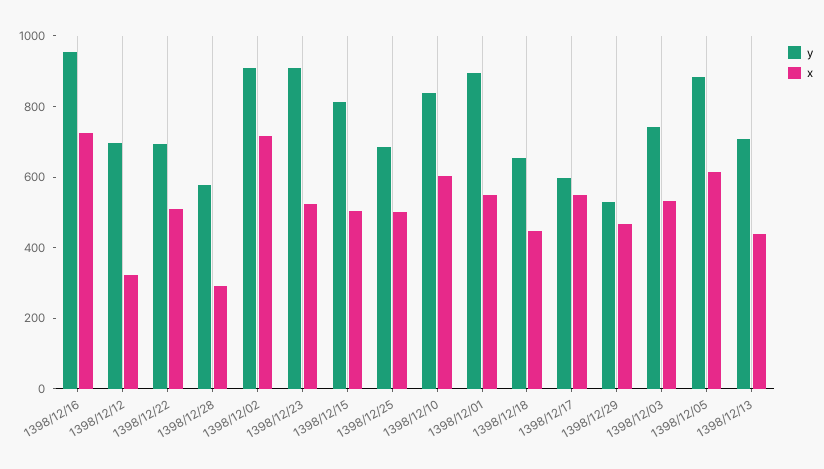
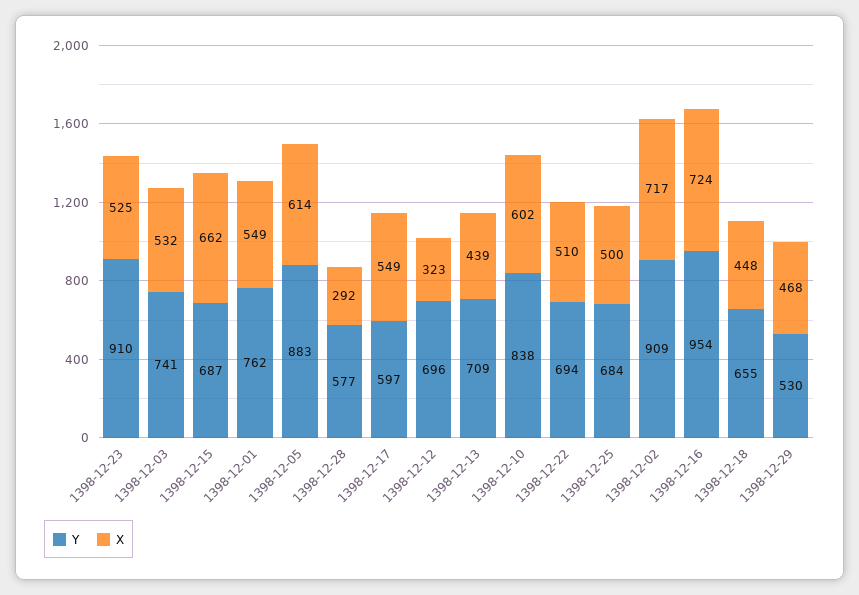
  {
    "y": {
      "1398/12/16": 954,
      "1398/12/12": 696,
      "1398/12/22": 694,
      "1398/12/28": 577,
      "1398/12/02": 909,
      "1398/12/23": 910,
-     "1398/12/15": 800,
+     "1398/12/15": 687,
      "1398/12/25": 684,
      "1398/12/10": 838,
-     "1398/12/01": 900,
+     "1398/12/01": 762,
      "1398/12/18": 655,
      "1398/12/17": 597,
      "1398/12/29": 530,
      "1398/12/03": 741,
      "1398/12/05": 883,
      "1398/12/13": 709
    },
    "x": {
      "1398/12/16": 724,
      "1398/12/12": 323,
      "1398/12/22": 510,
      "1398/12/28": 292,
      "1398/12/02": 717,
      "1398/12/23": 525,
-     "1398/12/15": 500,
+     "1398/12/15": 662,
      "1398/12/25": 500,
      "1398/12/10": 602,
      "1398/12/01": 549,
      "1398/12/18": 448,
      "1398/12/17": 549,
      "1398/12/29": 468,
      "1398/12/03": 532,
      "1398/12/05": 614,
      "1398/12/13": 439
    }
  }

